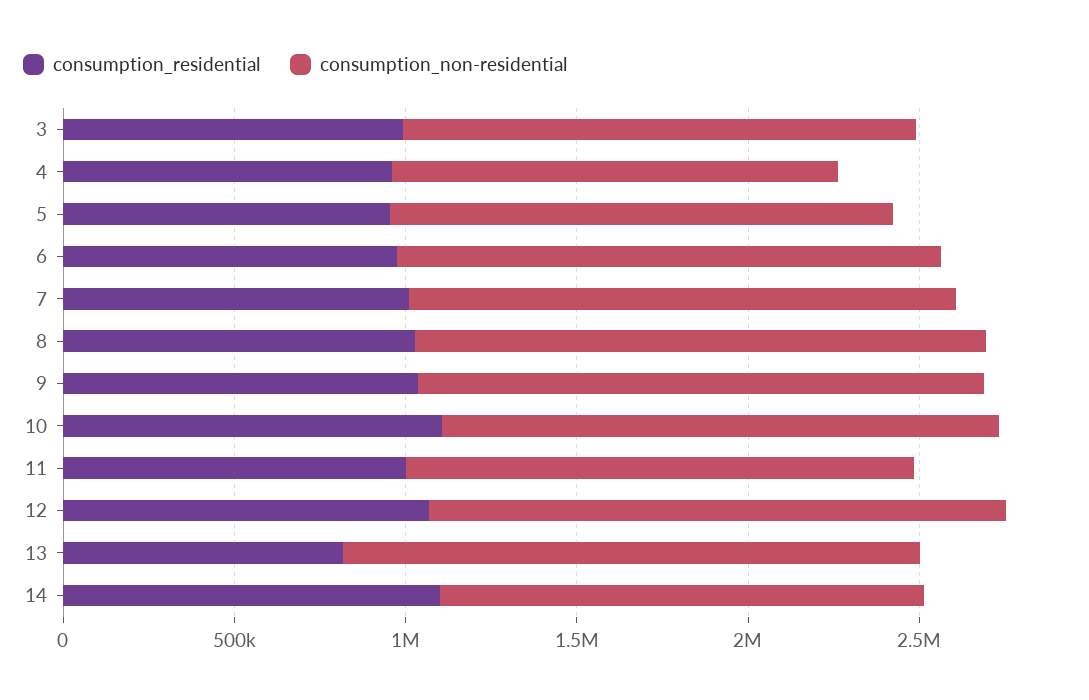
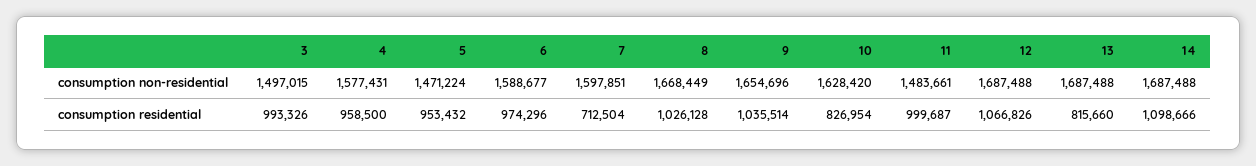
  {
    "consumption_residential": {
      "3": 993326,
      "4": 958500,
      "5": 953432,
      "6": 974296,
-     "7": 1000000,
+     "7": 712504,
      "8": 1026128,
      "9": 1035514,
-     "10": 1100000,
+     "10": 826954,
      "11": 999687,
      "12": 1066826,
      "13": 815660,
      "14": 1098666
    },
    "consumption_non-residential": {
      "3": 1497015,
-     "4": 1300000,
+     "4": 1577431,
      "5": 1471224,
      "6": 1588677,
      "7": 1597851,
      "8": 1668449,
      "9": 1654696,
      "10": 1628420,
      "11": 1483661,
      "12": 1687488,
      "13": 1687488,
-     "14": 1400000
+     "14": 1687488
    }
  }

